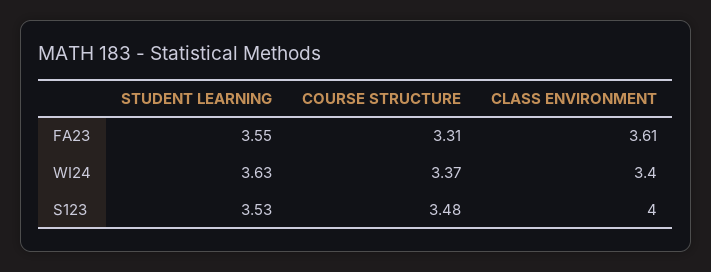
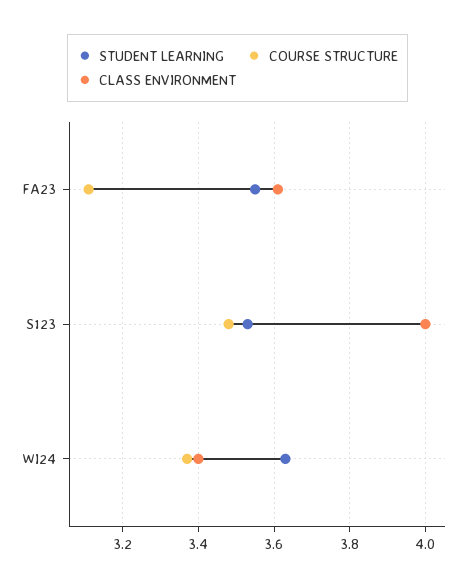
  {
    "STUDENT LEARNING": {
      "FA23": 3.55,
      "WI24": 3.63,
      "S123": 3.53
    },
    "COURSE STRUCTURE": {
-     "FA23": 3.31,
+     "FA23": 3.1,
      "WI24": 3.37,
      "S123": 3.48
    },
    "CLASS ENVIRONMENT": {
      "FA23": 3.61,
      "WI24": 3.4,
      "S123": 4
    }
  }

